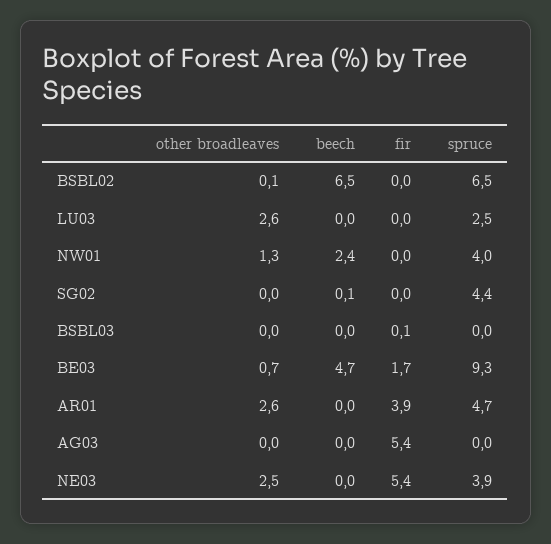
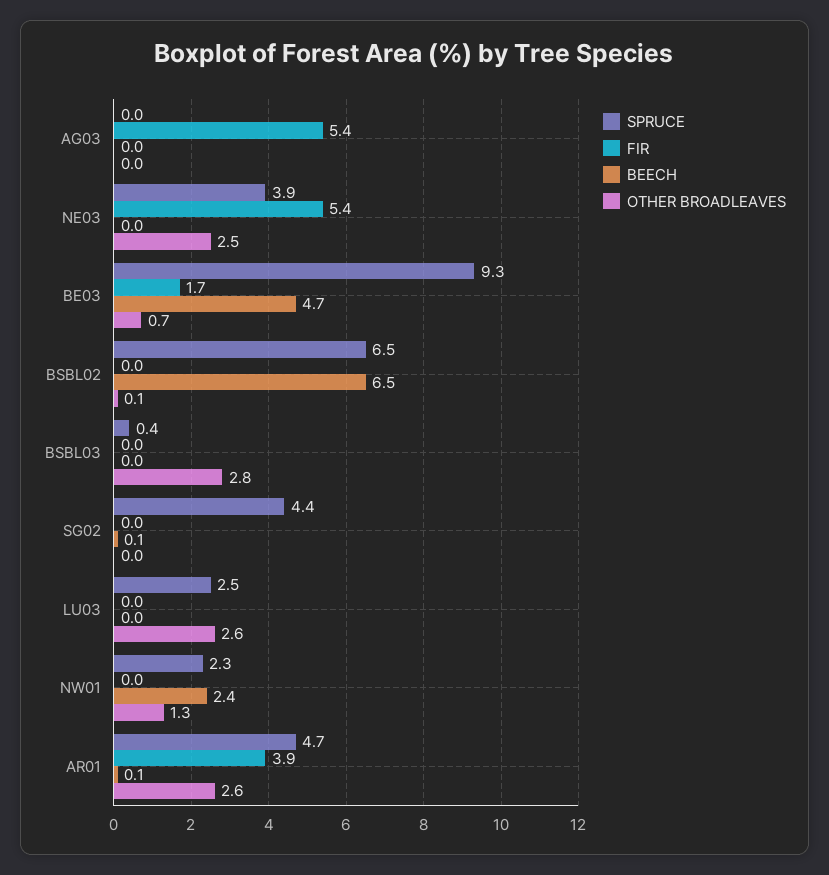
  {
    "other broadleaves": {
      "BSBL02": 0.1,
      "LU03": 2.6,
      "NW01": 1.3,
      "SG02": 0,
-     "BSBL03": 0,
+     "BSBL03": 2.8,
      "BE03": 0.7,
      "AR01": 2.6,
      "AG03": 0,
      "NE03": 2.5
    },
    "beech": {
      "BSBL02": 6.5,
      "LU03": 0,
      "NW01": 2.4,
      "SG02": 0.1,
      "BSBL03": 0,
      "BE03": 4.7,
-     "AR01": 0,
+     "AR01": 0.1,
      "AG03": 0,
      "NE03": 0
    },
    "fir": {
      "BSBL02": 0,
      "LU03": 0,
      "NW01": 0,
      "SG02": 0,
-     "BSBL03": 0.1,
+     "BSBL03": 0,
      "BE03": 1.7,
      "AR01": 3.9,
      "AG03": 5.4,
      "NE03": 5.4
    },
    "spruce": {
      "BSBL02": 6.5,
      "LU03": 2.5,
-     "NW01": 4,
+     "NW01": 2.3,
      "SG02": 4.4,
-     "BSBL03": 0,
+     "BSBL03": 0.4,
      "BE03": 9.3,
      "AR01": 4.7,
      "AG03": 0,
      "NE03": 3.9
    }
  }

